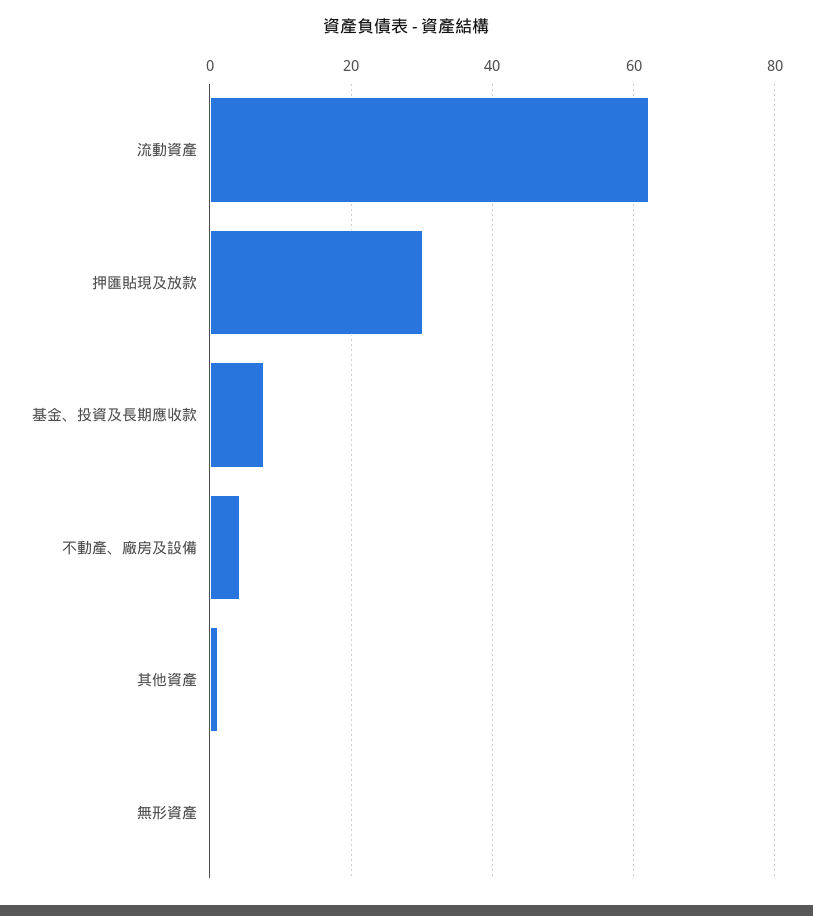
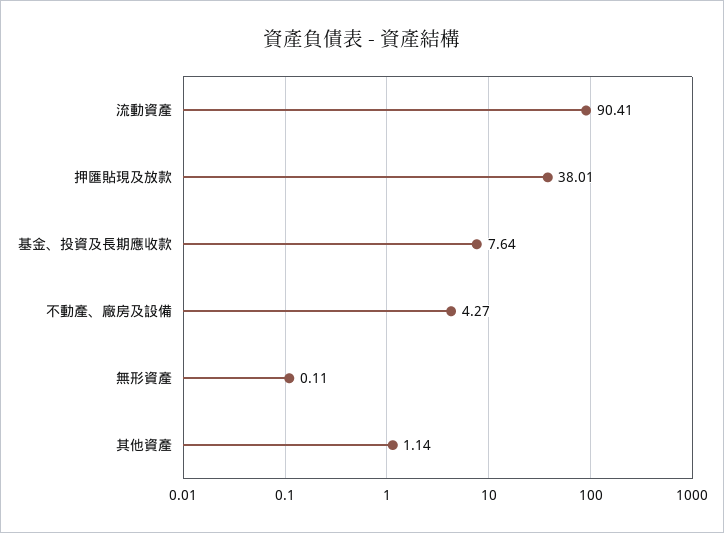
  {
-   "流動資產": 62,
+   "流動資產": 90.41,
-   "押匯貼現及放款": 30,
+   "押匯貼現及放款": 38.01,
    "基金、投資及長期應收款": 7.64,
    "不動產、廠房及設備": 4.27,
    "其他資產": 1.14,
    "無形資產": 0.11
  }

